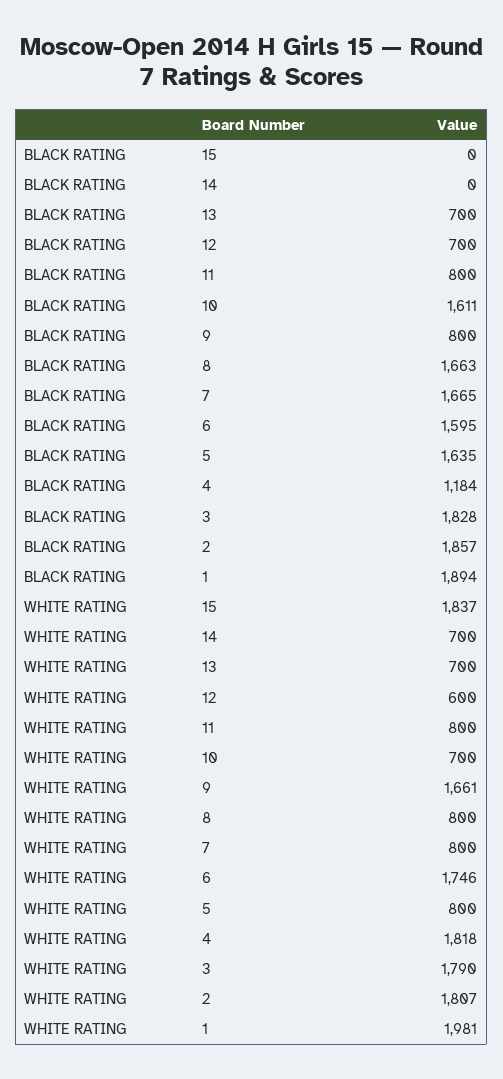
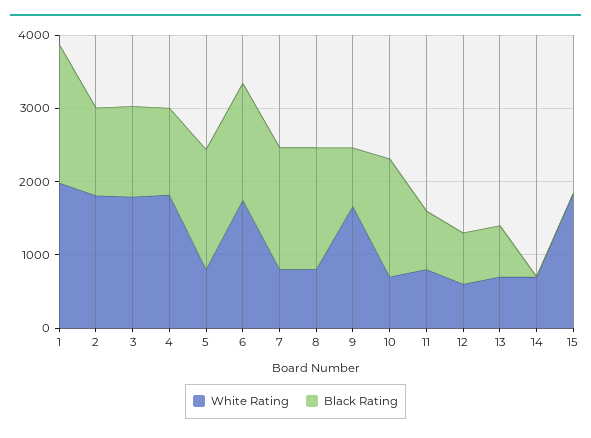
  {
    "BLACK RATING": {
      "15": 0,
      "14": 0,
      "13": 700,
      "12": 700,
      "11": 800,
      "10": 1611,
      "9": 800,
      "8": 1663,
      "7": 1665,
      "6": 1595,
      "5": 1635,
      "4": 1184,
-     "3": 1828,
+     "3": 1200,
-     "2": 1857,
+     "2": 1200,
      "1": 1894
    },
    "WHITE RATING": {
      "15": 1837,
      "14": 700,
      "13": 700,
      "12": 600,
      "11": 800,
      "10": 700,
      "9": 1661,
      "8": 800,
      "7": 800,
      "6": 1746,
      "5": 800,
      "4": 1818,
      "3": 1790,
      "2": 1807,
      "1": 1981
    }
  }

